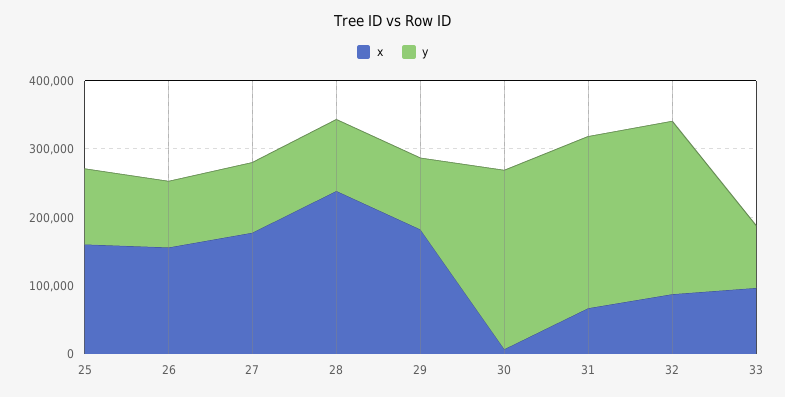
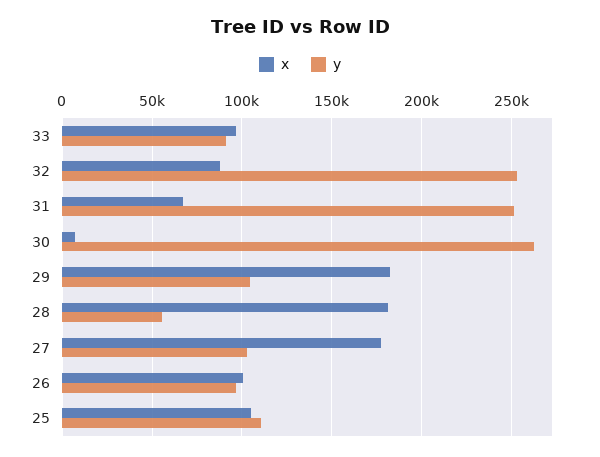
  {
    "x": {
-     "25": 160000,
+     "25": 105000,
-     "26": 160000,
+     "26": 100000,
      "27": 175000,
-     "28": 240000,
+     "28": 180000,
      "29": 180000,
      "30": 5000,
      "31": 65000,
      "32": 90000,
      "33": 95000
    },
    "y": {
      "25": 110000,
      "26": 95000,
      "27": 105000,
-     "28": 100000,
+     "28": 55000,
      "29": 105000,
      "30": 260000,
      "31": 250000,
      "32": 255000,
      "33": 90000
    }
  }

